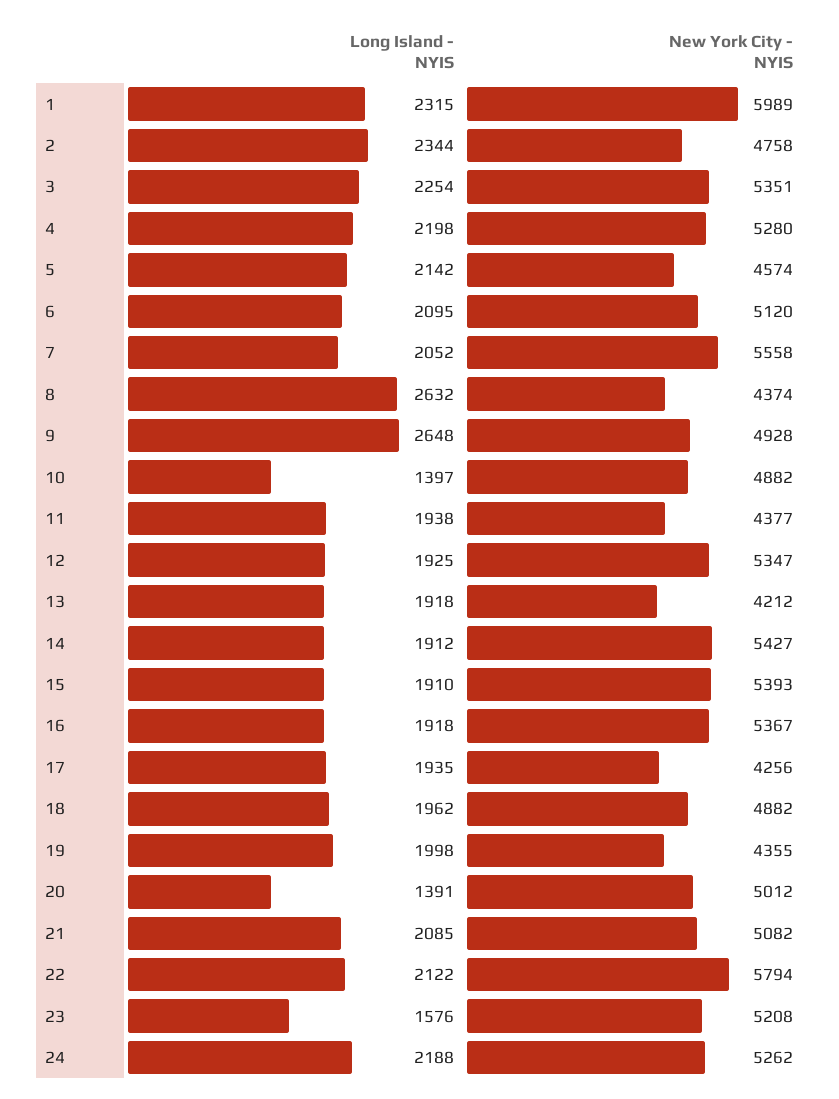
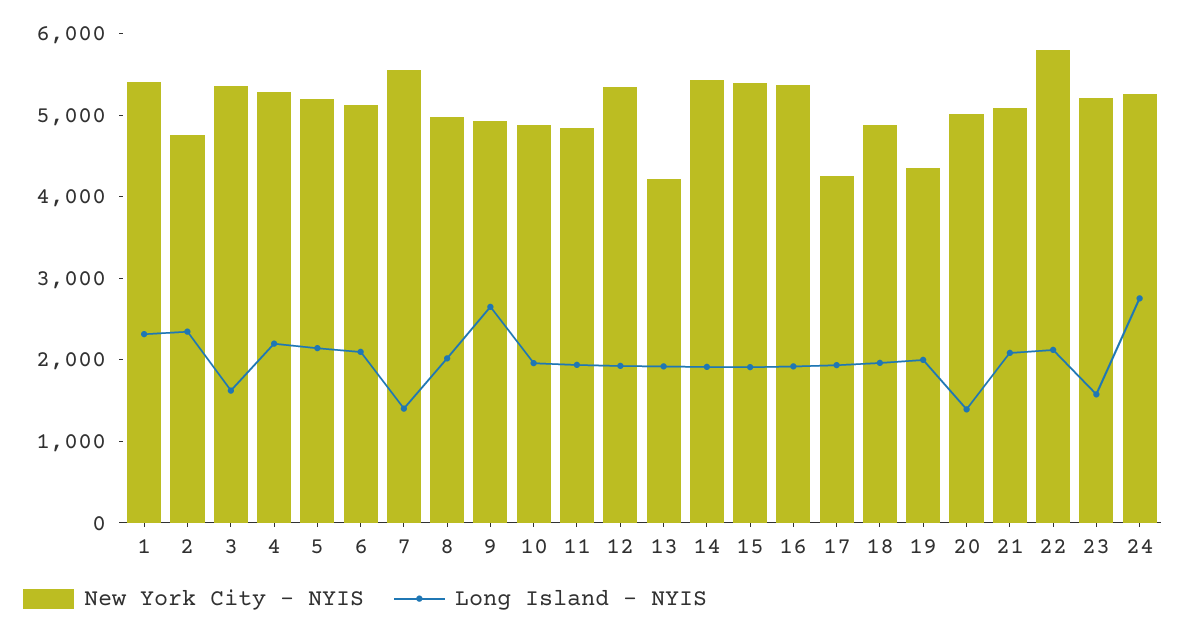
  {
    "Long Island - NYIS": {
      "1": 2315,
      "2": 2344,
-     "3": 2254,
+     "3": 1600,
      "4": 2198,
      "5": 2142,
      "6": 2095,
-     "7": 2052,
+     "7": 1400,
-     "8": 2632,
+     "8": 2000,
      "9": 2648,
-     "10": 1397,
+     "10": 2000,
      "11": 1938,
      "12": 1925,
      "13": 1918,
      "14": 1912,
      "15": 1910,
      "16": 1918,
      "17": 1935,
      "18": 1962,
      "19": 1998,
      "20": 1391,
      "21": 2085,
      "22": 2122,
      "23": 1576,
-     "24": 2188
+     "24": 2800
    },
    "New York City - NYIS": {
-     "1": 5989,
+     "1": 5400,
      "2": 4758,
      "3": 5351,
      "4": 5280,
-     "5": 4574,
+     "5": 5200,
      "6": 5120,
      "7": 5558,
-     "8": 4374,
+     "8": 5000,
      "9": 4928,
      "10": 4882,
-     "11": 4377,
+     "11": 4800,
      "12": 5347,
      "13": 4212,
      "14": 5427,
      "15": 5393,
      "16": 5367,
      "17": 4256,
      "18": 4882,
      "19": 4355,
      "20": 5012,
      "21": 5082,
      "22": 5794,
      "23": 5208,
      "24": 5262
    }
  }

